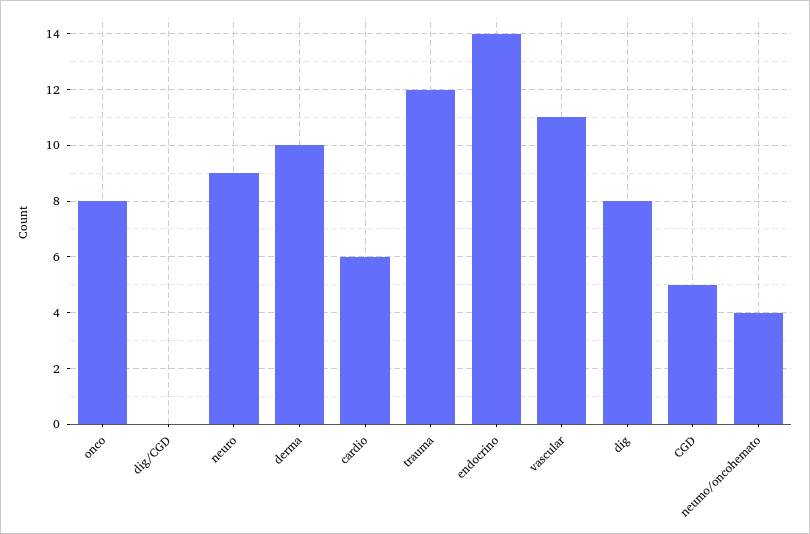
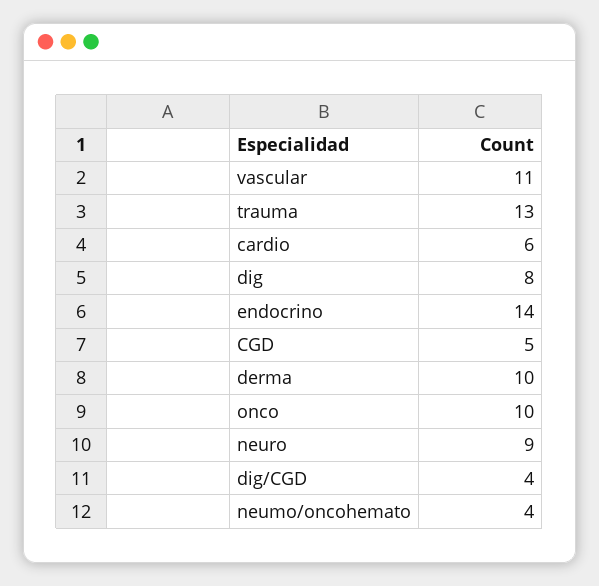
  {
-   "onco": 8,
+   "onco": 10,
-   "dig/CGD": 0,
+   "dig/CGD": 4,
    "neuro": 9,
    "derma": 10,
    "cardio": 6,
-   "trauma": 12,
+   "trauma": 13,
    "endocrino": 14,
    "vascular": 11,
    "dig": 8,
    "CGD": 5,
    "neumo/oncohemato": 4
  }

